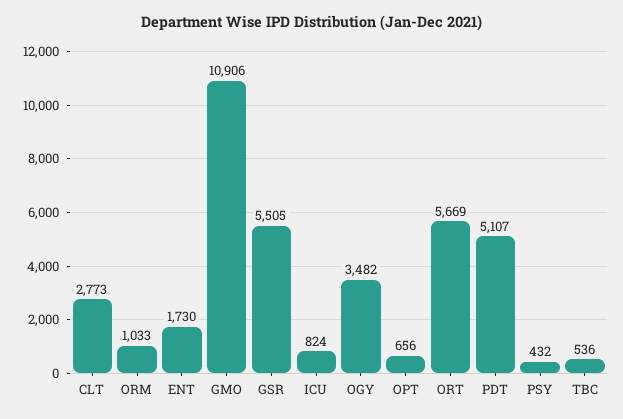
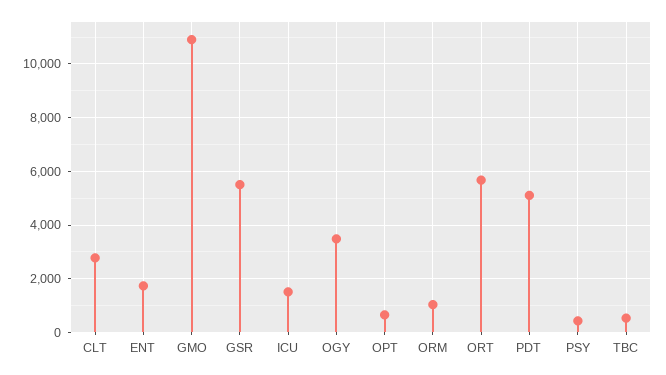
  {
    "CLT": 2773,
    "ORM": 1033,
    "ENT": 1730,
    "GMO": 10906,
    "GSR": 5505,
-   "ICU": 824,
+   "ICU": 1500,
    "OGY": 3482,
    "OPT": 656,
    "ORT": 5669,
    "PDT": 5107,
    "PSY": 432,
    "TBC": 536
  }

